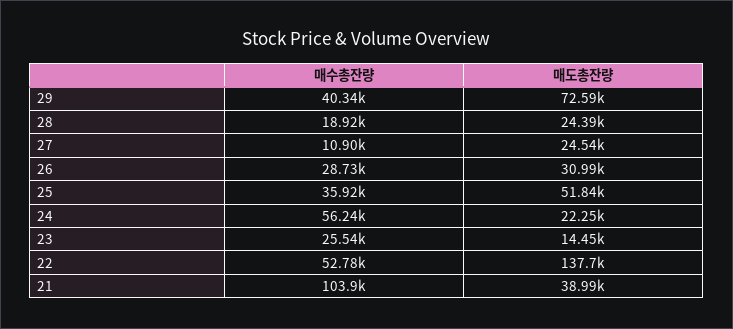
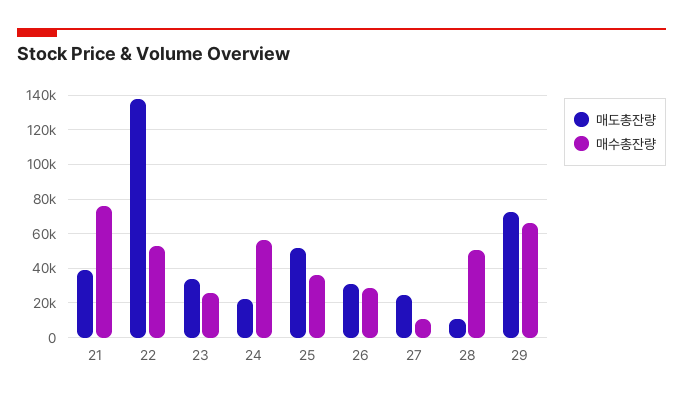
  {
    "매수총잔량": {
-     "29": 40340,
+     "29": 65000,
-     "28": 18920,
+     "28": 50000,
      "27": 10900,
      "26": 28730,
      "25": 35920,
      "24": 56240,
      "23": 25540,
      "22": 52780,
-     "21": 103900
+     "21": 75000
    },
    "매도총잔량": {
      "29": 72590,
-     "28": 24390,
+     "28": 10000,
      "27": 24540,
      "26": 30990,
      "25": 51840,
      "24": 22250,
-     "23": 14450,
+     "23": 35000,
      "22": 137700,
      "21": 38990
    }
  }

